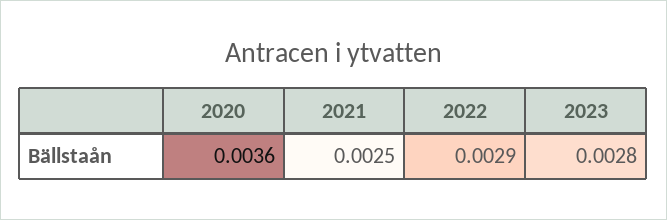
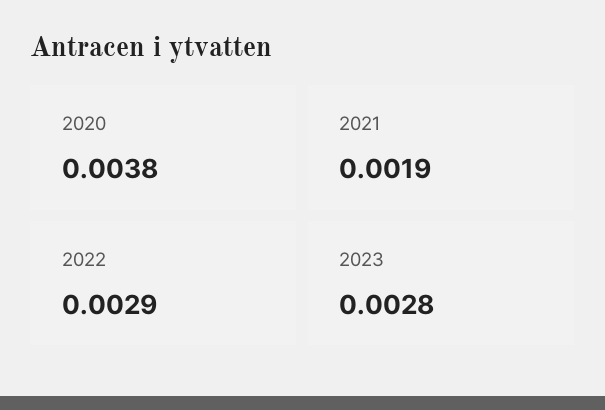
  {
-   "2020": 0.0036,
+   "2020": 0.0038,
-   "2021": 0.0025,
+   "2021": 0.0019,
    "2022": 0.0029,
    "2023": 0.0028
  }

